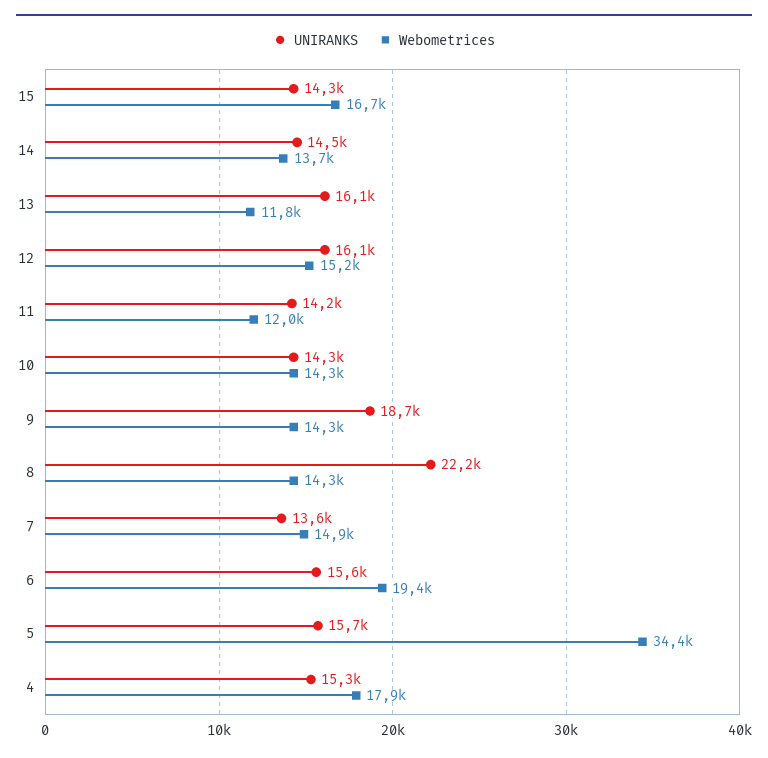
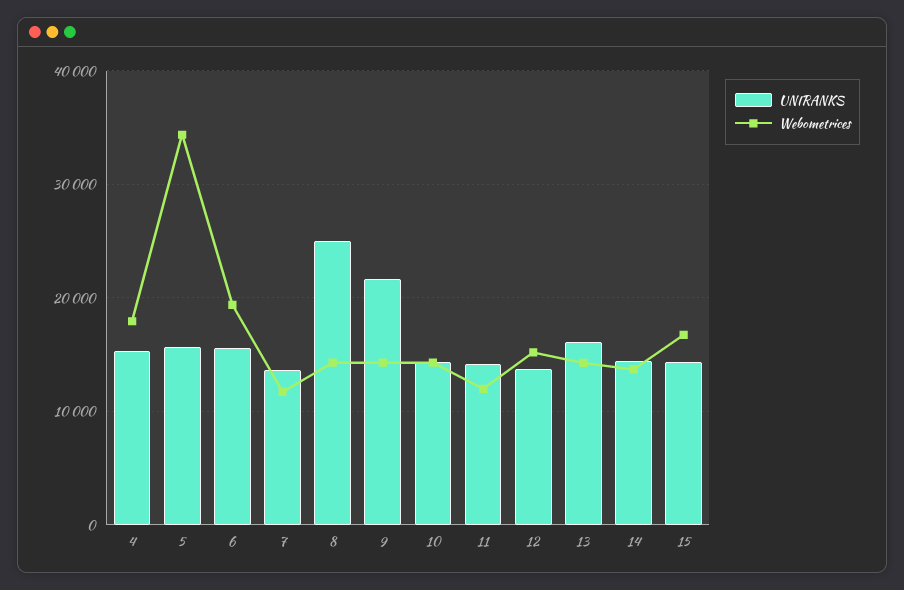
  {
    "UNIRANKS": {
      "15": 14300,
      "14": 14500,
      "13": 16100,
-     "12": 16100,
+     "12": 14000,
      "11": 14200,
      "10": 14300,
-     "9": 18700,
+     "9": 22000,
-     "8": 22200,
+     "8": 25000,
      "7": 13600,
      "6": 15600,
      "5": 15700,
      "4": 15300
    },
    "Webometrices": {
      "15": 16700,
      "14": 13700,
-     "13": 11800,
+     "13": 14000,
      "12": 15200,
      "11": 12000,
      "10": 14300,
      "9": 14300,
      "8": 14300,
-     "7": 14900,
+     "7": 12000,
      "6": 19400,
      "5": 34400,
      "4": 17900
    }
  }

